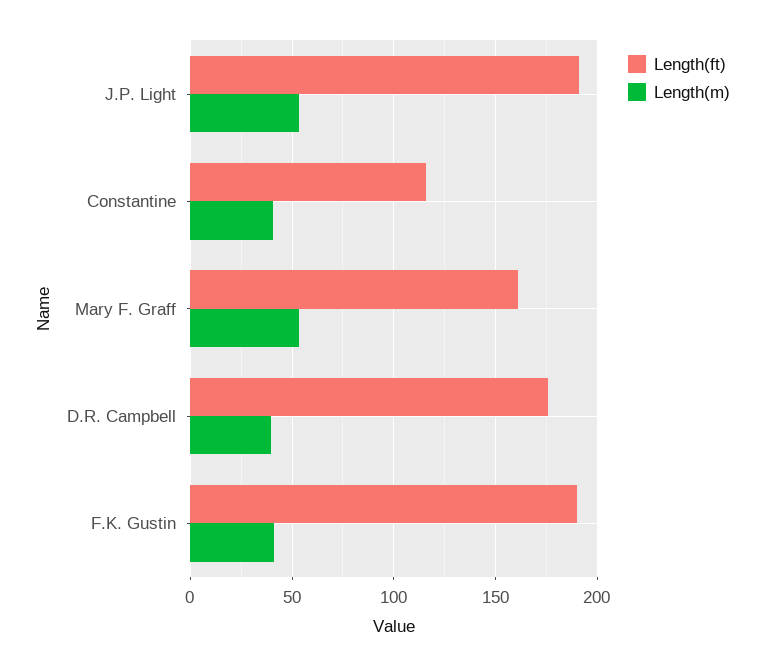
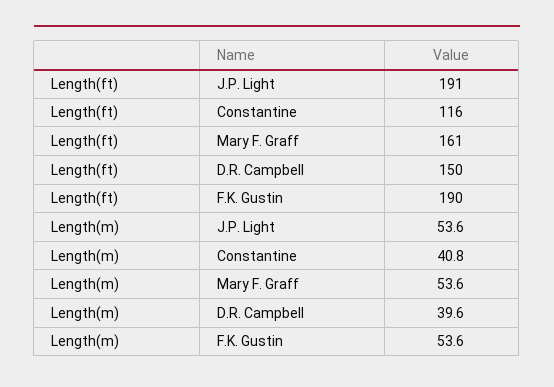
  {
    "Length(ft)": {
      "J.P. Light": 191,
      "Constantine": 116,
      "Mary F. Graff": 161,
-     "D.R. Campbell": 175,
+     "D.R. Campbell": 150,
      "F.K. Gustin": 190
    },
    "Length(m)": {
      "J.P. Light": 53.6,
      "Constantine": 40.8,
      "Mary F. Graff": 53.6,
      "D.R. Campbell": 39.6,
-     "F.K. Gustin": 40
+     "F.K. Gustin": 53.6
    }
  }

